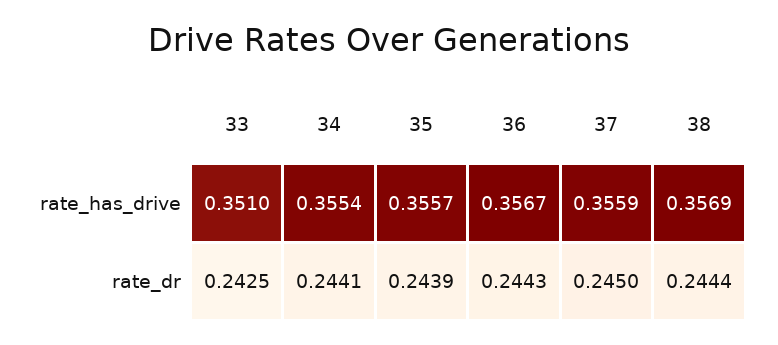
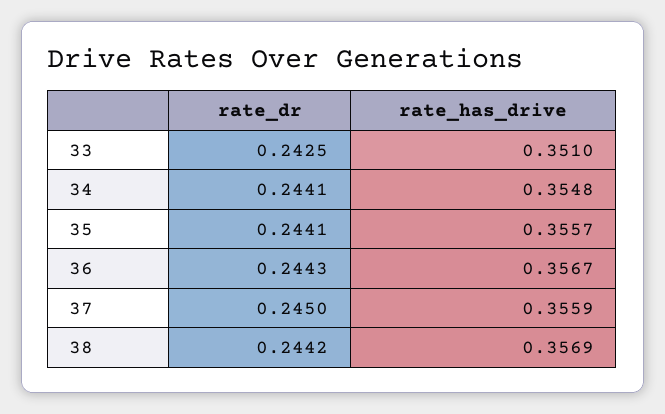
  {
    "33": {
      "rate_has_drive": 0.351,
      "rate_dr": 0.2425
    },
    "34": {
-     "rate_has_drive": 0.3554,
+     "rate_has_drive": 0.3548,
      "rate_dr": 0.2441
    },
    "35": {
      "rate_has_drive": 0.3557,
-     "rate_dr": 0.2439
+     "rate_dr": 0.2441
    },
    "36": {
      "rate_has_drive": 0.3567,
      "rate_dr": 0.2443
    },
    "37": {
      "rate_has_drive": 0.3559,
      "rate_dr": 0.245
    },
    "38": {
      "rate_has_drive": 0.3569,
-     "rate_dr": 0.2444
+     "rate_dr": 0.2442
    }
  }

